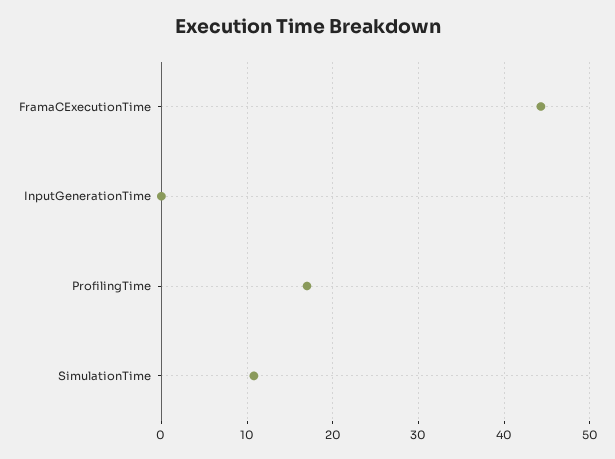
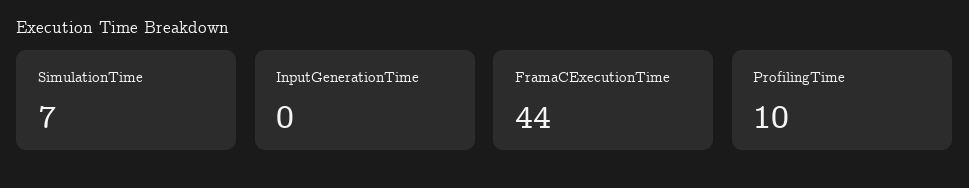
  {
    "FramaCExecutionTime": 44,
    "InputGenerationTime": 0,
-   "ProfilingTime": 17,
+   "ProfilingTime": 10,
-   "SimulationTime": 11
+   "SimulationTime": 7
  }

